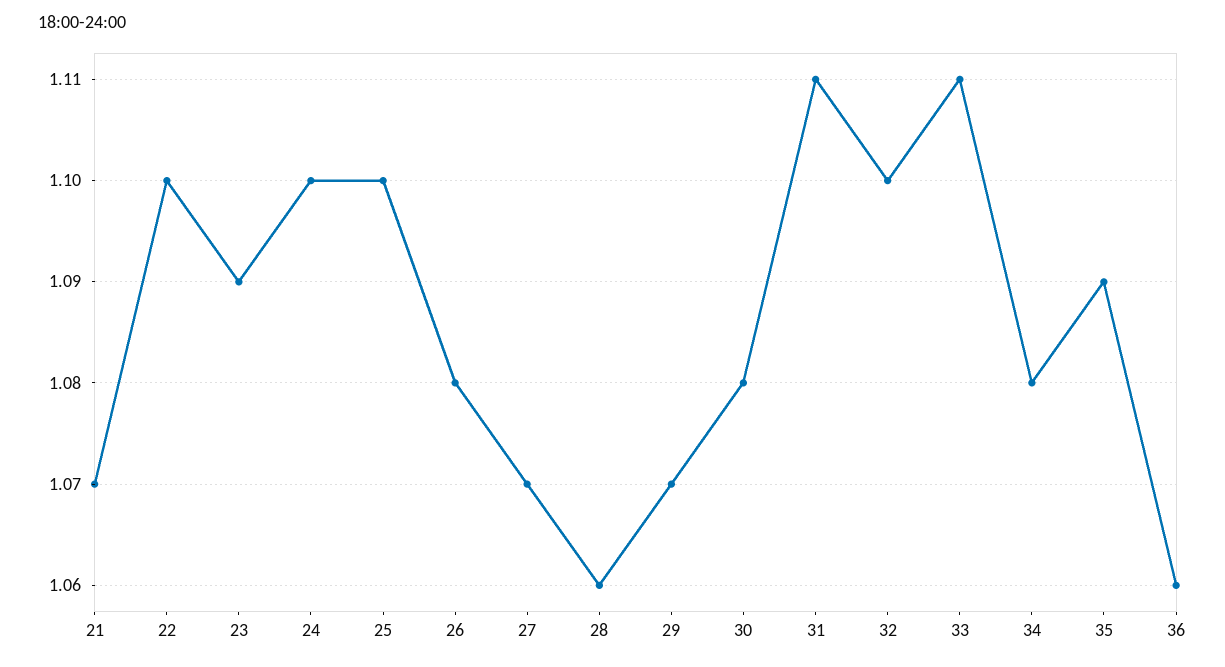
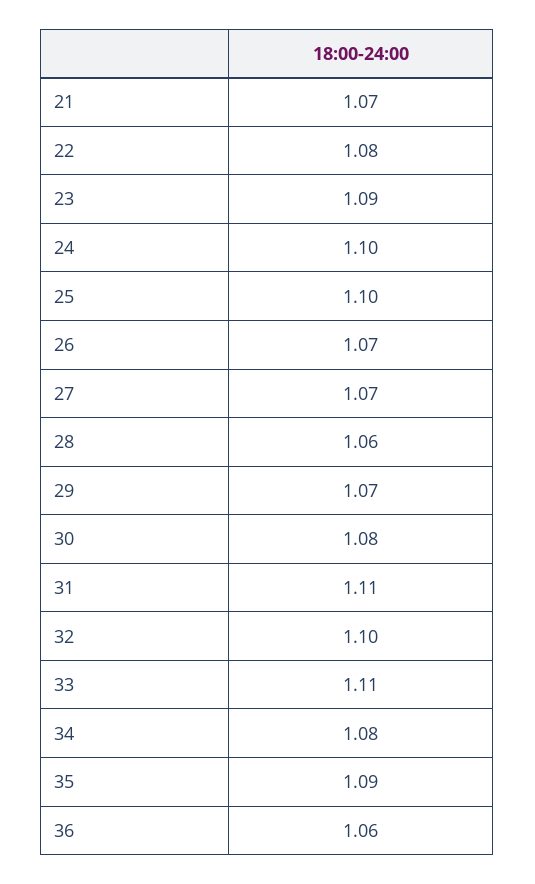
  {
    "21": 1.07,
-   "22": 1.1,
+   "22": 1.08,
    "23": 1.09,
    "24": 1.1,
    "25": 1.1,
-   "26": 1.08,
+   "26": 1.07,
    "27": 1.07,
    "28": 1.06,
    "29": 1.07,
    "30": 1.08,
    "31": 1.11,
    "32": 1.1,
    "33": 1.11,
    "34": 1.08,
    "35": 1.09,
    "36": 1.06
  }

